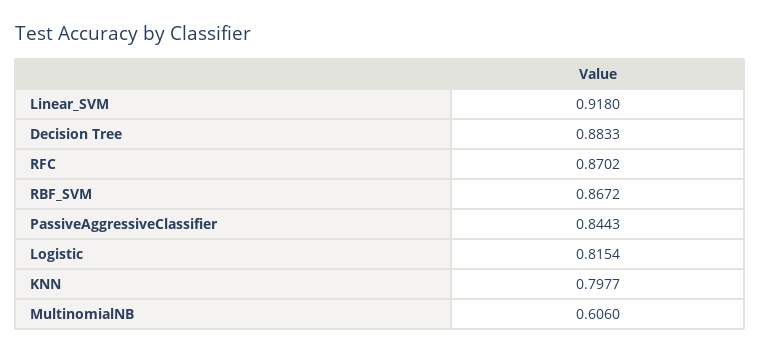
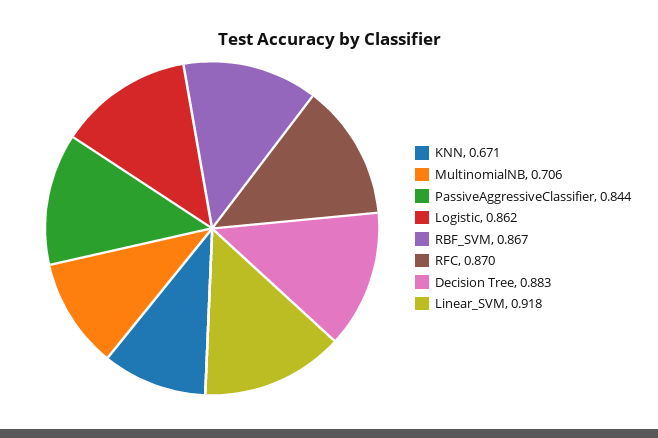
  {
    "Linear_SVM": 0.918,
    "Decision Tree": 0.8833,
    "RFC": 0.8702,
    "RBF_SVM": 0.8672,
    "PassiveAggressiveClassifier": 0.8443,
-   "Logistic": 0.8154,
+   "Logistic": 0.862,
-   "KNN": 0.7977,
+   "KNN": 0.671,
-   "MultinomialNB": 0.606
+   "MultinomialNB": 0.706
  }

